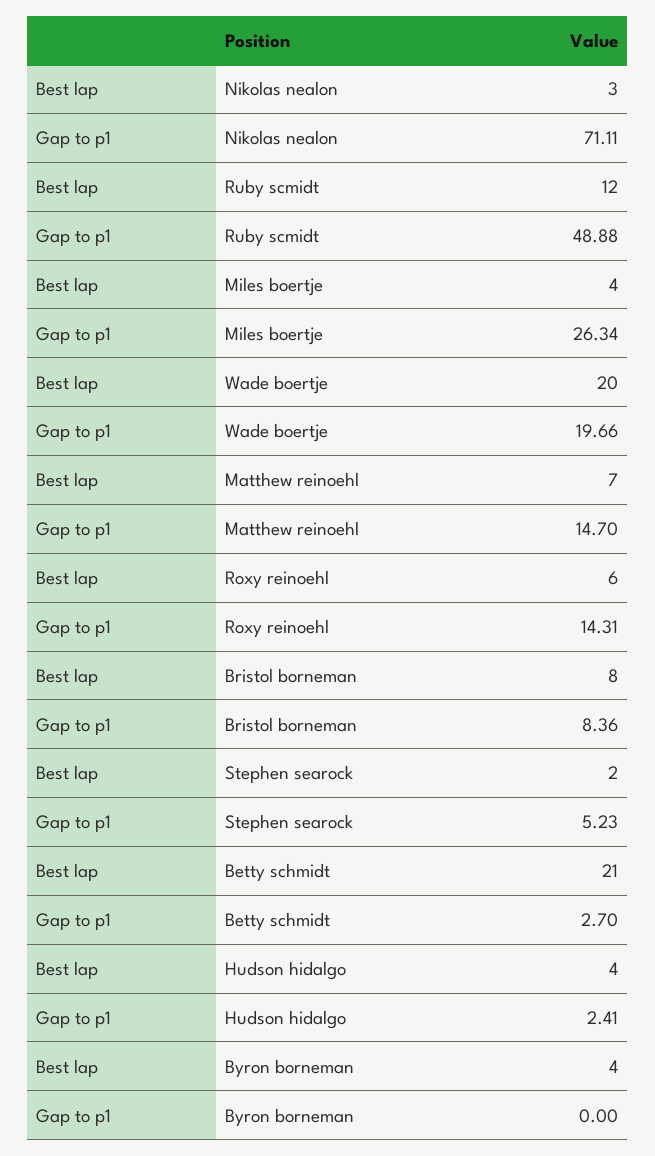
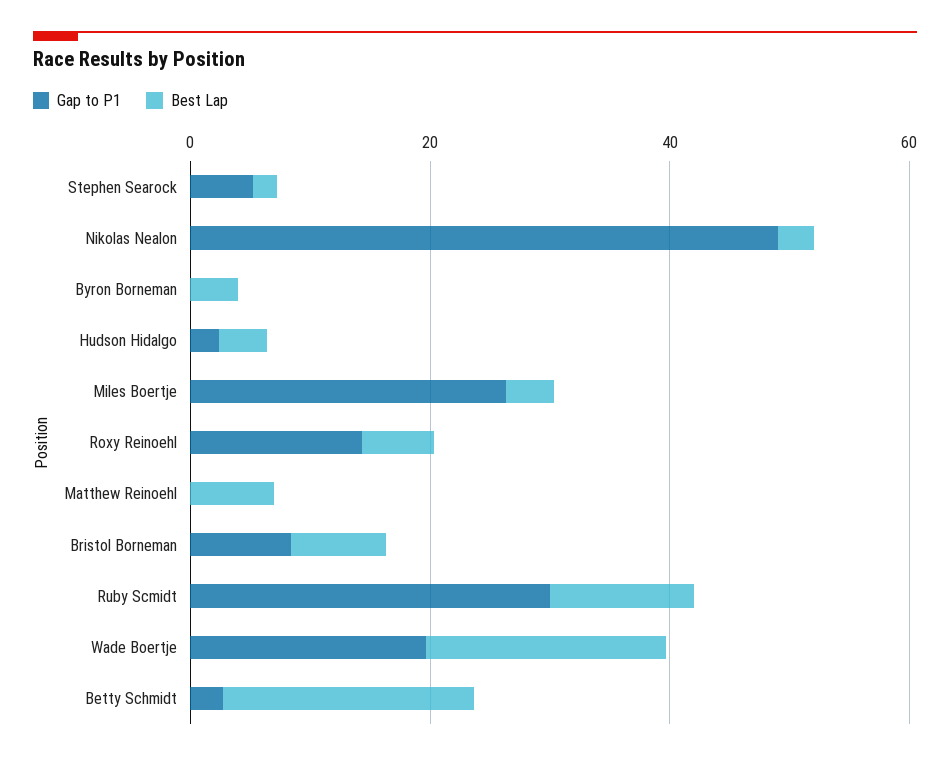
  {
    "Best lap": {
      "Nikolas nealon": 3,
      "Ruby scmidt": 12,
      "Miles boertje": 4,
      "Wade boertje": 20,
      "Matthew reinoehl": 7,
      "Roxy reinoehl": 6,
      "Bristol borneman": 8,
      "Stephen searock": 2,
      "Betty schmidt": 21,
      "Hudson hidalgo": 4,
      "Byron borneman": 4
    },
    "Gap to p1": {
-     "Nikolas nealon": 71.11,
+     "Nikolas nealon": 50,
-     "Ruby scmidt": 48.88,
+     "Ruby scmidt": 30,
      "Miles boertje": 26.34,
      "Wade boertje": 19.66,
-     "Matthew reinoehl": 14.7,
+     "Matthew reinoehl": 0,
      "Roxy reinoehl": 14.31,
      "Bristol borneman": 8.36,
      "Stephen searock": 5.23,
      "Betty schmidt": 2.7,
      "Hudson hidalgo": 2.41,
      "Byron borneman": 0
    }
  }

